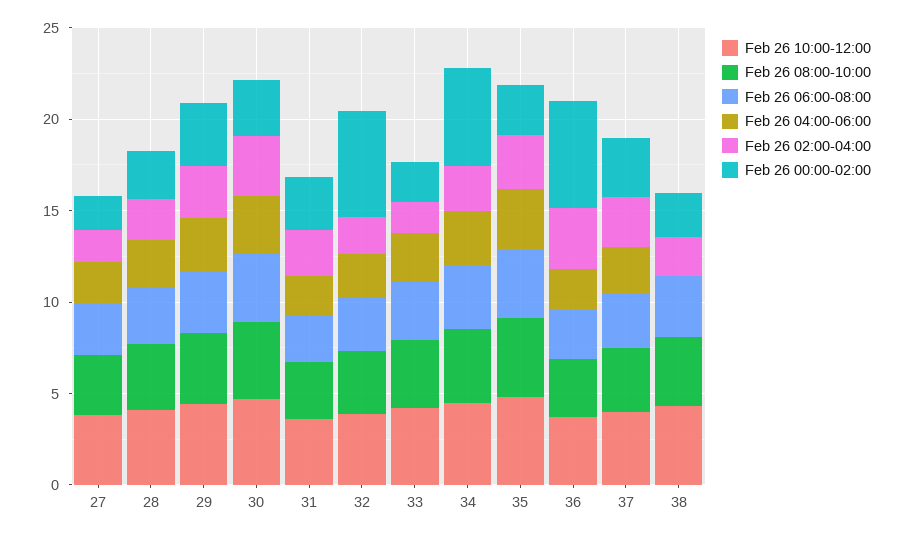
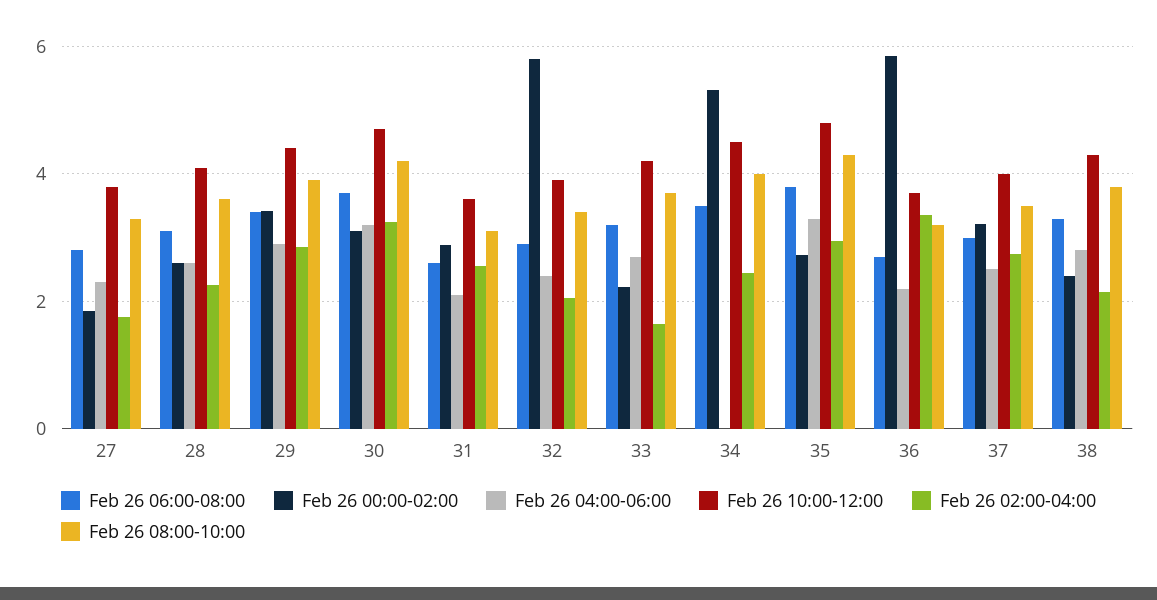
  {
    "Feb 26 10:00-12:00": {
      "27": 3.8,
      "28": 4.2,
      "29": 4.4,
      "30": 4.8,
      "31": 3.6,
      "32": 4,
      "33": 4.2,
      "34": 4.6,
      "35": 4.8,
      "36": 3.8,
      "37": 4,
      "38": 4.4
    },
    "Feb 26 08:00-10:00": {
      "27": 3.4,
      "28": 3.6,
      "29": 4,
      "30": 4.2,
      "31": 3.2,
      "32": 3.4,
      "33": 3.8,
      "34": 4,
      "35": 4.4,
      "36": 3.2,
      "37": 3.6,
      "38": 3.8
    },
    "Feb 26 06:00-08:00": {
      "27": 2.8,
      "28": 3.2,
      "29": 3.4,
      "30": 3.8,
      "31": 2.6,
      "32": 3,
      "33": 3.2,
      "34": 3.6,
      "35": 3.8,
      "36": 2.8,
      "37": 3,
      "38": 3.4
    },
    "Feb 26 04:00-06:00": {
      "27": 2.4,
      "28": 2.6,
      "29": 3,
      "30": 3.2,
      "31": 2.2,
      "32": 2.4,
      "33": 2.8,
-     "34": 3,
+     "34": 0,
      "35": 3.4,
      "36": 2.2,
      "37": 2.6,
-     "38": 0
+     "38": 2.8
    },
    "Feb 26 02:00-04:00": {
      "27": 1.8,
      "28": 2.2,
      "29": 2.8,
      "30": 3.2,
      "31": 2.6,
      "32": 2,
      "33": 1.6,
      "34": 2.4,
      "35": 3,
      "36": 3.4,
      "37": 2.8,
      "38": 2.2
    },
    "Feb 26 00:00-02:00": {
      "27": 1.8,
      "28": 2.6,
      "29": 3.4,
      "30": 3.2,
      "31": 2.8,
      "32": 5.8,
      "33": 2.2,
      "34": 5.4,
      "35": 2.8,
      "36": 5.8,
      "37": 3.2,
      "38": 2.4
    }
  }

